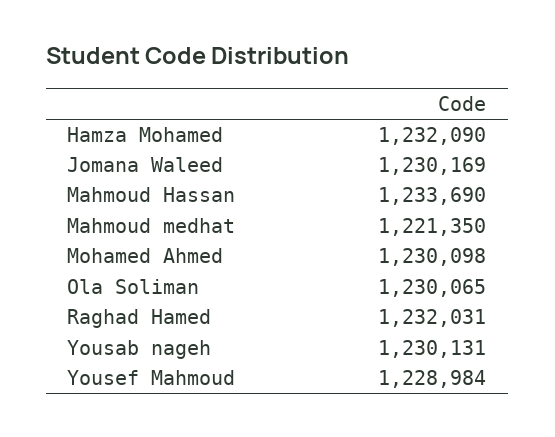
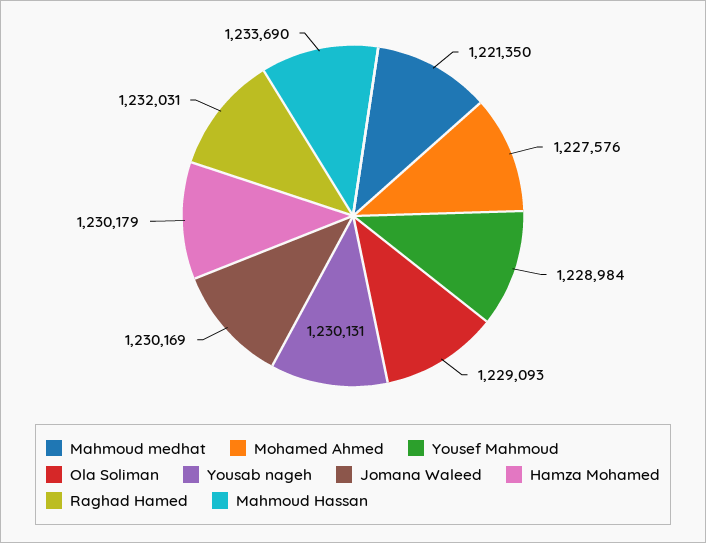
  {
-   "Hamza Mohamed": 1232090,
+   "Hamza Mohamed": 1230179,
    "Jomana Waleed": 1230169,
    "Mahmoud Hassan": 1233690,
    "Mahmoud medhat": 1221350,
-   "Mohamed Ahmed": 1230098,
+   "Mohamed Ahmed": 1227576,
-   "Ola Soliman": 1230065,
+   "Ola Soliman": 1229093,
    "Raghad Hamed": 1232031,
    "Yousab nageh": 1230131,
    "Yousef Mahmoud": 1228984
  }

